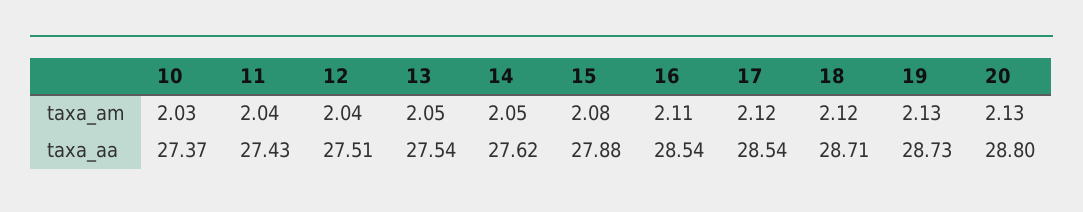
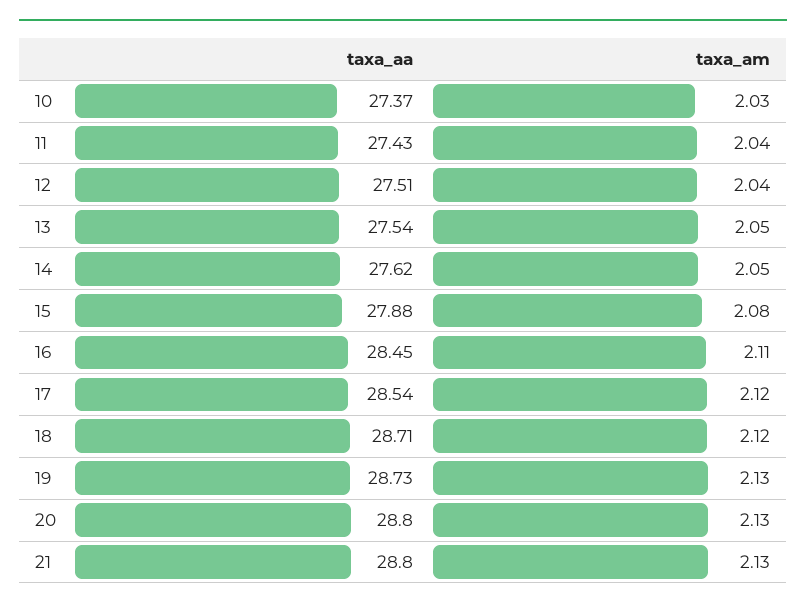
  {
    "10": {
      "taxa_am": 2.03,
      "taxa_aa": 27.37
    },
    "11": {
      "taxa_am": 2.04,
      "taxa_aa": 27.43
    },
    "12": {
      "taxa_am": 2.04,
      "taxa_aa": 27.51
    },
    "13": {
      "taxa_am": 2.05,
      "taxa_aa": 27.54
    },
    "14": {
      "taxa_am": 2.05,
      "taxa_aa": 27.62
    },
    "15": {
      "taxa_am": 2.08,
      "taxa_aa": 27.88
    },
    "16": {
      "taxa_am": 2.11,
-     "taxa_aa": 28.54
+     "taxa_aa": 28.45
    },
    "17": {
      "taxa_am": 2.12,
      "taxa_aa": 28.54
    },
    "18": {
      "taxa_am": 2.12,
      "taxa_aa": 28.71
    },
    "19": {
      "taxa_am": 2.13,
      "taxa_aa": 28.73
    },
    "20": {
      "taxa_am": 2.13,
      "taxa_aa": 28.8
-   }
+   },
+   "21": {
+     "taxa_aa": 28.8,
+     "taxa_am": 2.13
+   }
  }

